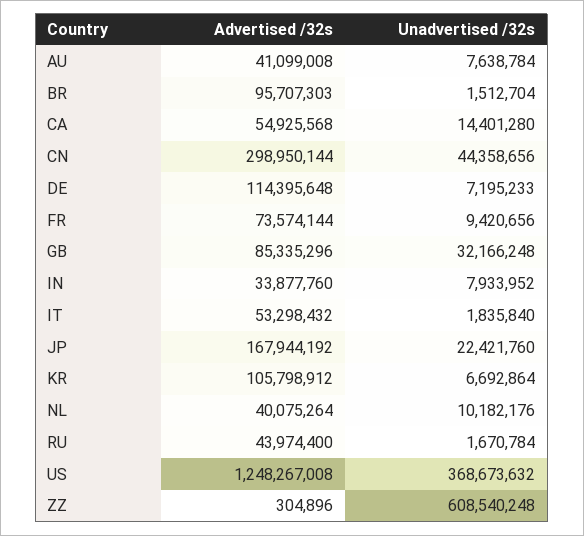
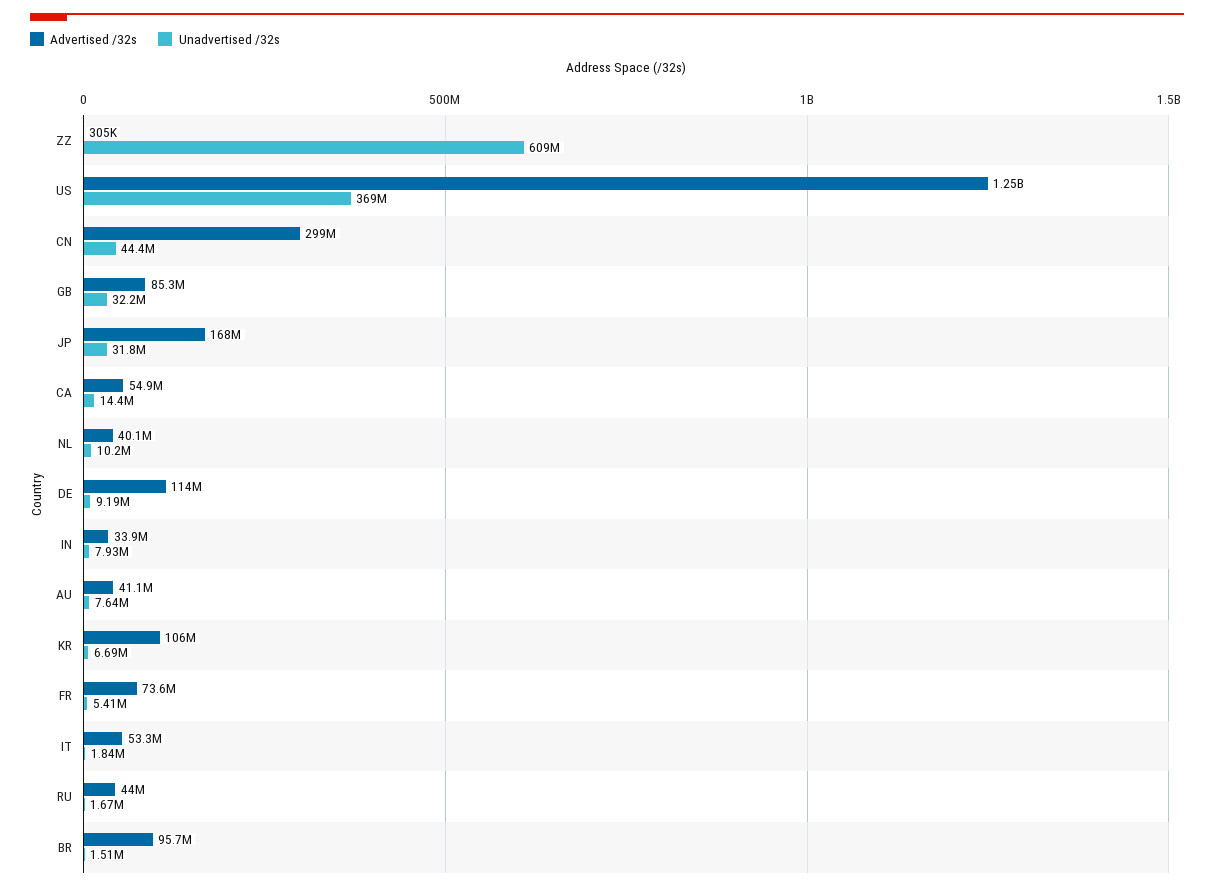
  {
    "Advertised /32s": {
      "AU": 41099008,
      "BR": 95707303,
      "CA": 54925568,
      "CN": 298950144,
      "DE": 114395648,
      "FR": 73574144,
      "GB": 85335296,
      "IN": 33877760,
      "IT": 53298432,
      "JP": 167944192,
      "KR": 105798912,
      "NL": 40075264,
      "RU": 43974400,
      "US": 1248267008,
      "ZZ": 304896
    },
    "Unadvertised /32s": {
      "AU": 7638784,
      "BR": 1512704,
      "CA": 14401280,
      "CN": 44358656,
-     "DE": 7195233,
+     "DE": 9190000,
-     "FR": 9420656,
+     "FR": 5410000,
      "GB": 32166248,
      "IN": 7933952,
      "IT": 1835840,
-     "JP": 22421760,
+     "JP": 31800000,
      "KR": 6692864,
      "NL": 10182176,
      "RU": 1670784,
      "US": 368673632,
      "ZZ": 608540248
    }
  }

